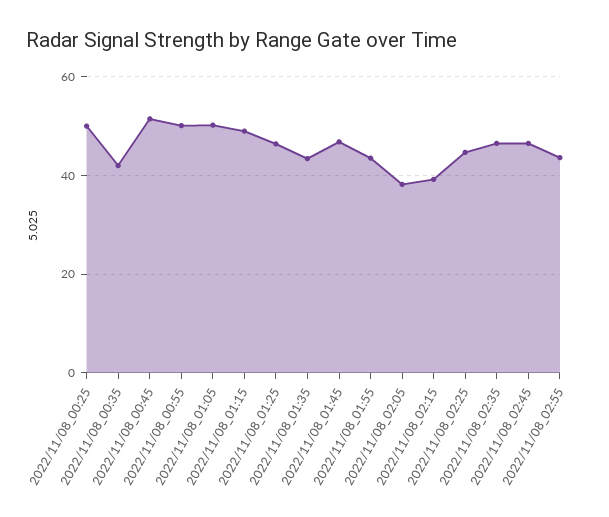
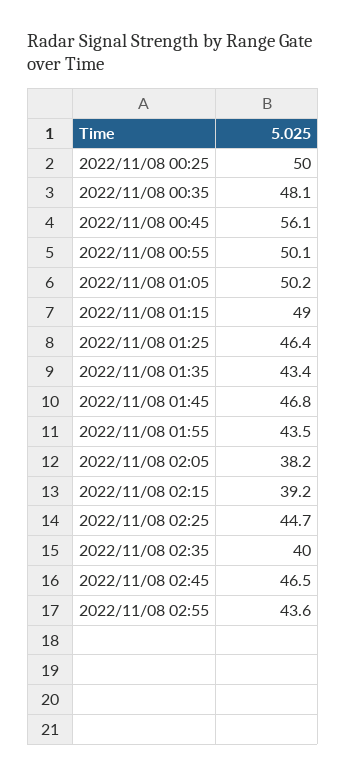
  {
    "2022/11/08_00:25": 50,
-   "2022/11/08_00:35": 42,
+   "2022/11/08_00:35": 48.1,
-   "2022/11/08_00:45": 52,
+   "2022/11/08_00:45": 56.1,
    "2022/11/08_00:55": 50.1,
    "2022/11/08_01:05": 50.2,
    "2022/11/08_01:15": 49,
    "2022/11/08_01:25": 46.4,
    "2022/11/08_01:35": 43.4,
    "2022/11/08_01:45": 46.8,
    "2022/11/08_01:55": 43.5,
    "2022/11/08_02:05": 38.2,
    "2022/11/08_02:15": 39.2,
    "2022/11/08_02:25": 44.7,
-   "2022/11/08_02:35": 46,
+   "2022/11/08_02:35": 40,
    "2022/11/08_02:45": 46.5,
    "2022/11/08_02:55": 43.6
  }

